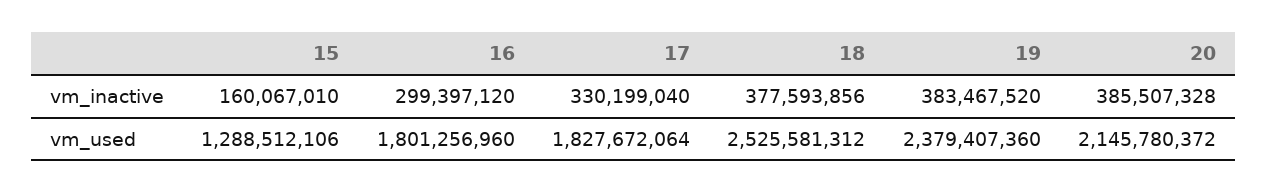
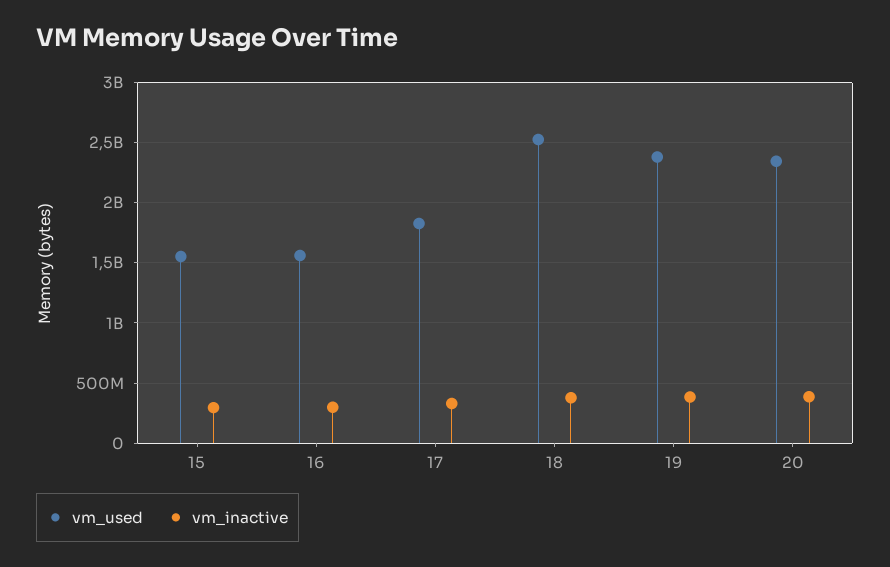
  {
    "vm_inactive": {
-     "15": 160067010,
+     "15": 300000000,
      "16": 299397120,
      "17": 330199040,
      "18": 377593856,
      "19": 383467520,
      "20": 385507328
    },
    "vm_used": {
-     "15": 1288512106,
+     "15": 1550000000,
-     "16": 1801256960,
+     "16": 1550000000,
      "17": 1827672064,
      "18": 2525581312,
      "19": 2379407360,
-     "20": 2145780372
+     "20": 2350000000
    }
  }

